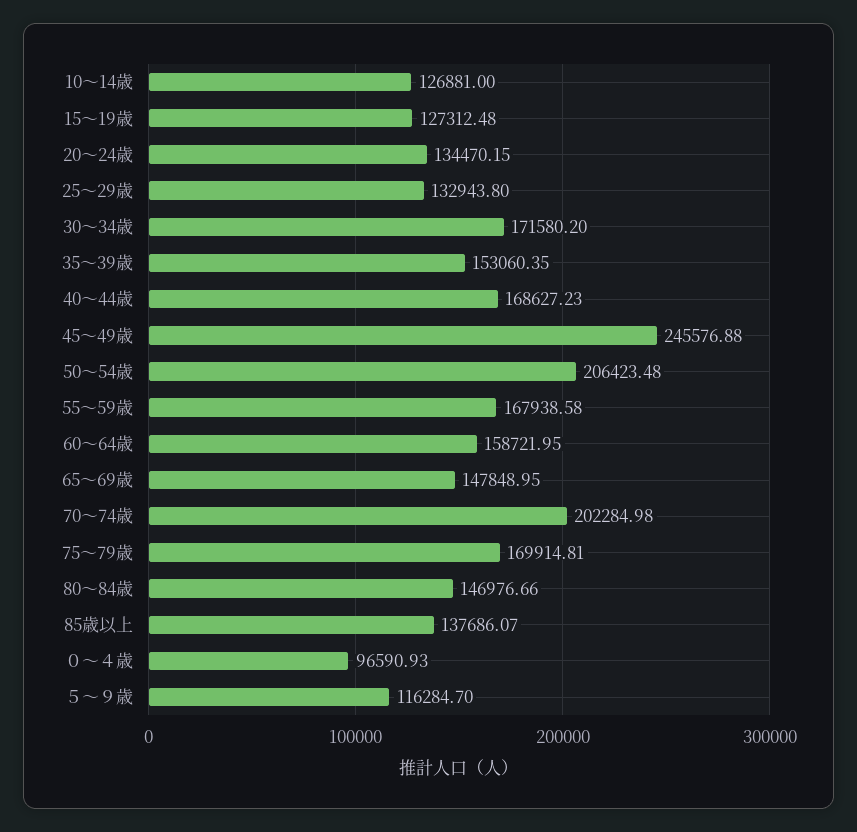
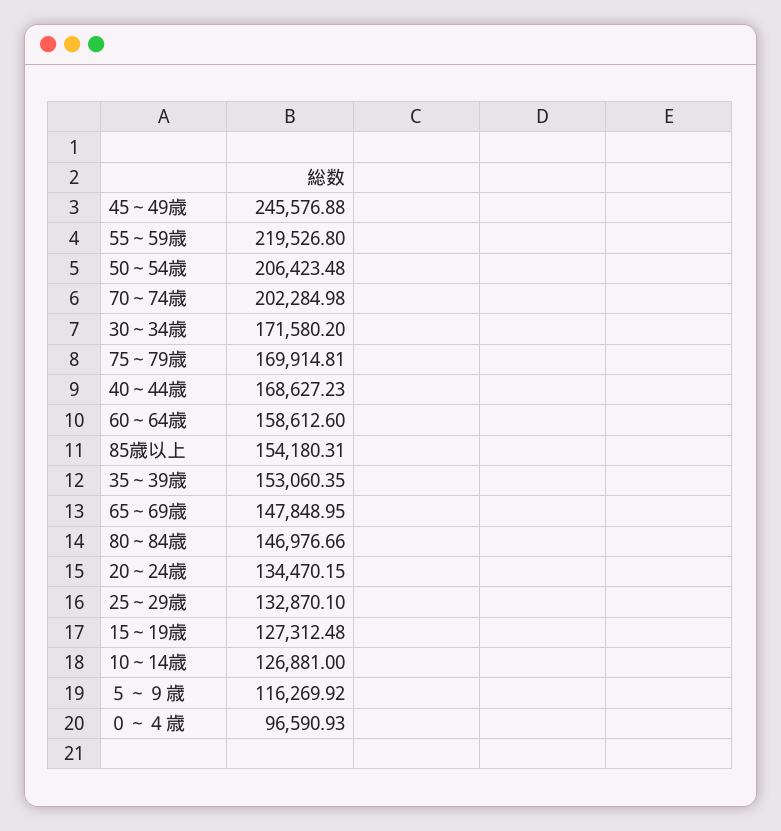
  {
    "10～14歳": 126881,
    "15～19歳": 127312.48,
    "20～24歳": 134470.15,
-   "25～29歳": 132943.8,
+   "25～29歳": 132870.1,
    "30～34歳": 171580.2,
    "35～39歳": 153060.35,
    "40～44歳": 168627.23,
    "45～49歳": 245576.88,
    "50～54歳": 206423.48,
-   "55～59歳": 167938.58,
+   "55～59歳": 219526.8,
-   "60～64歳": 158721.95,
+   "60～64歳": 158612.6,
    "65～69歳": 147848.95,
    "70～74歳": 202284.98,
    "75～79歳": 169914.81,
    "80～84歳": 146976.66,
-   "85歳以上": 137686.07,
+   "85歳以上": 154180.31,
    "０～４歳": 96590.93,
-   "５～９歳": 116284.7
+   "５～９歳": 116269.92
  }

